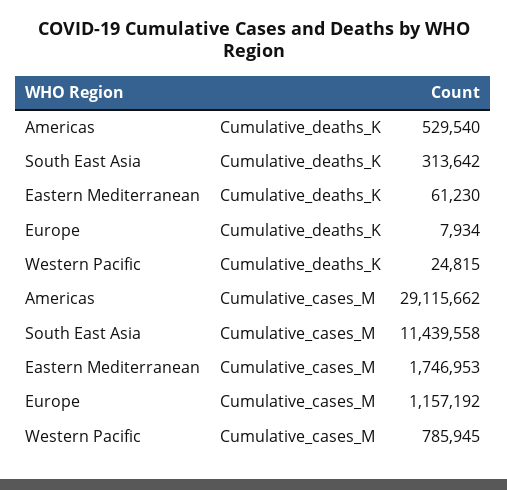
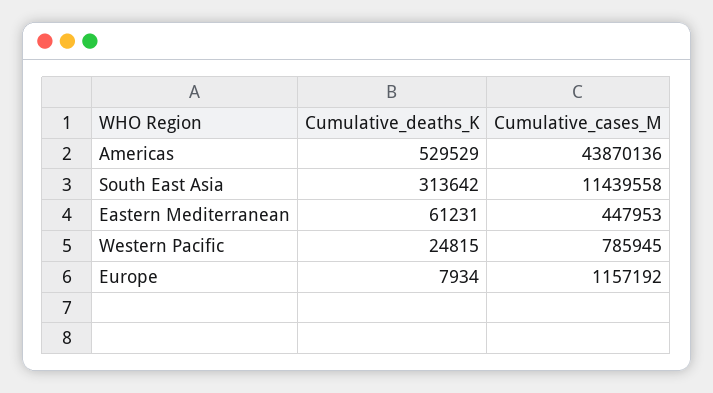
  {
    "Americas": {
-     "Cumulative_deaths_K": 529540,
+     "Cumulative_deaths_K": 529529,
-     "Cumulative_cases_M": 29115662
+     "Cumulative_cases_M": 43870136
    },
    "South East Asia": {
      "Cumulative_deaths_K": 313642,
      "Cumulative_cases_M": 11439558
    },
    "Eastern Mediterranean": {
-     "Cumulative_deaths_K": 61230,
+     "Cumulative_deaths_K": 61231,
-     "Cumulative_cases_M": 1746953
+     "Cumulative_cases_M": 447953
    },
    "Europe": {
      "Cumulative_deaths_K": 7934,
      "Cumulative_cases_M": 1157192
    },
    "Western Pacific": {
      "Cumulative_deaths_K": 24815,
      "Cumulative_cases_M": 785945
    }
  }

